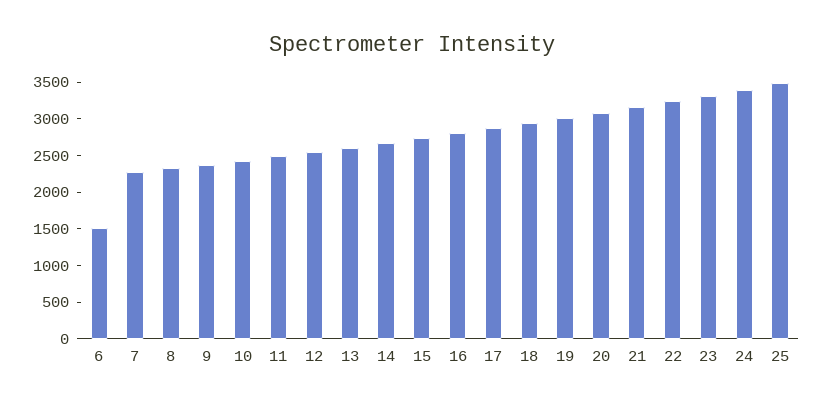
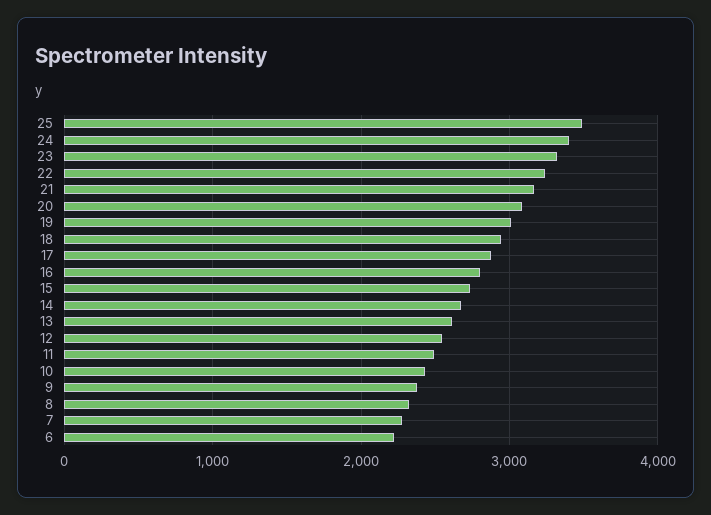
  {
-   "6": 1500,
+   "6": 2200,
    "7": 2300,
    "8": 2300,
    "9": 2400,
    "10": 2400,
    "11": 2500,
    "12": 2500,
    "13": 2600,
    "14": 2700,
    "15": 2700,
    "16": 2800,
    "17": 2900,
    "18": 2900,
    "19": 3000,
    "20": 3100,
    "21": 3200,
    "22": 3200,
    "23": 3300,
    "24": 3400,
    "25": 3500
  }

